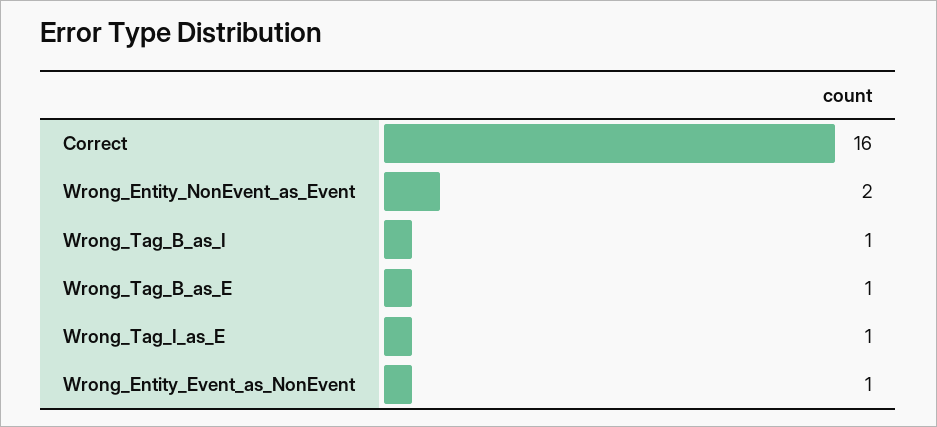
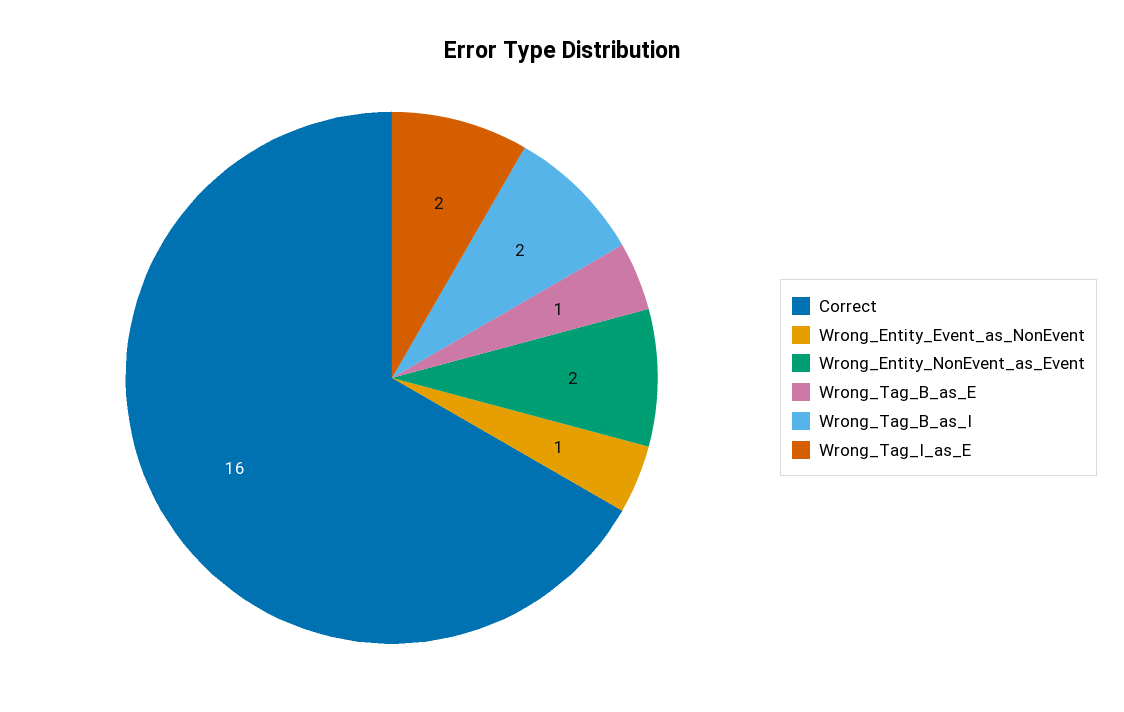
  {
    "Correct": 16,
    "Wrong_Entity_NonEvent_as_Event": 2,
-   "Wrong_Tag_B_as_I": 1,
+   "Wrong_Tag_B_as_I": 2,
    "Wrong_Tag_B_as_E": 1,
-   "Wrong_Tag_I_as_E": 1,
+   "Wrong_Tag_I_as_E": 2,
    "Wrong_Entity_Event_as_NonEvent": 1
  }

